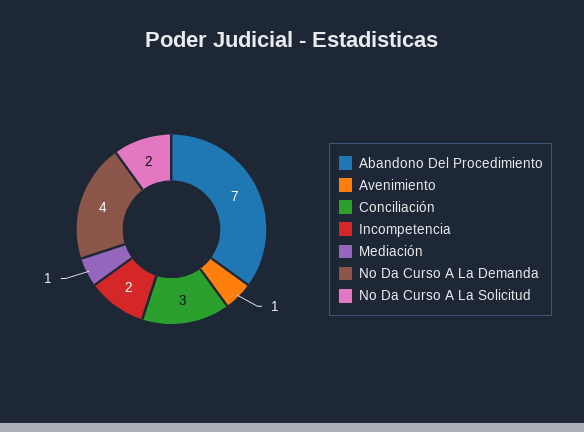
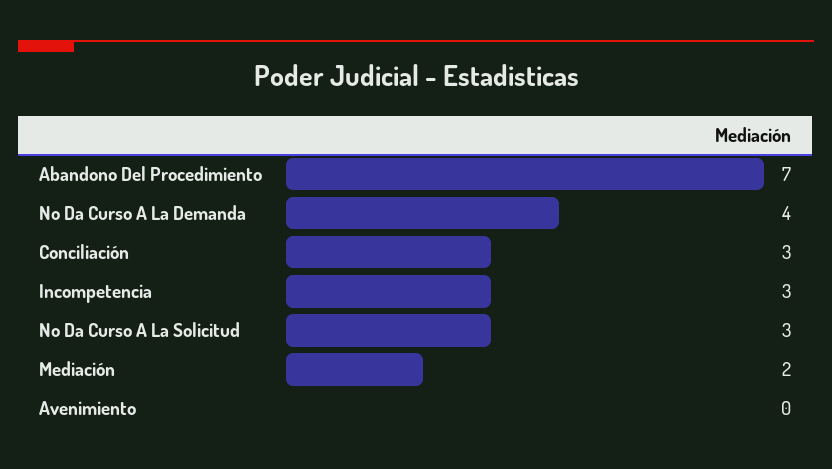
  {
    "Abandono Del Procedimiento": 7,
-   "Avenimiento": 1,
+   "Avenimiento": 0,
    "Conciliación": 3,
-   "Incompetencia": 2,
+   "Incompetencia": 3,
-   "Mediación": 1,
+   "Mediación": 2,
    "No Da Curso A La Demanda": 4,
-   "No Da Curso A La Solicitud": 2
+   "No Da Curso A La Solicitud": 3
  }

